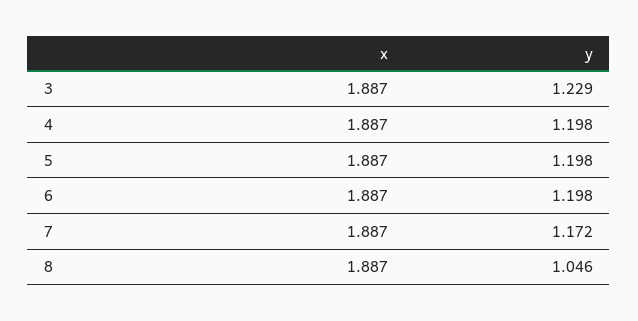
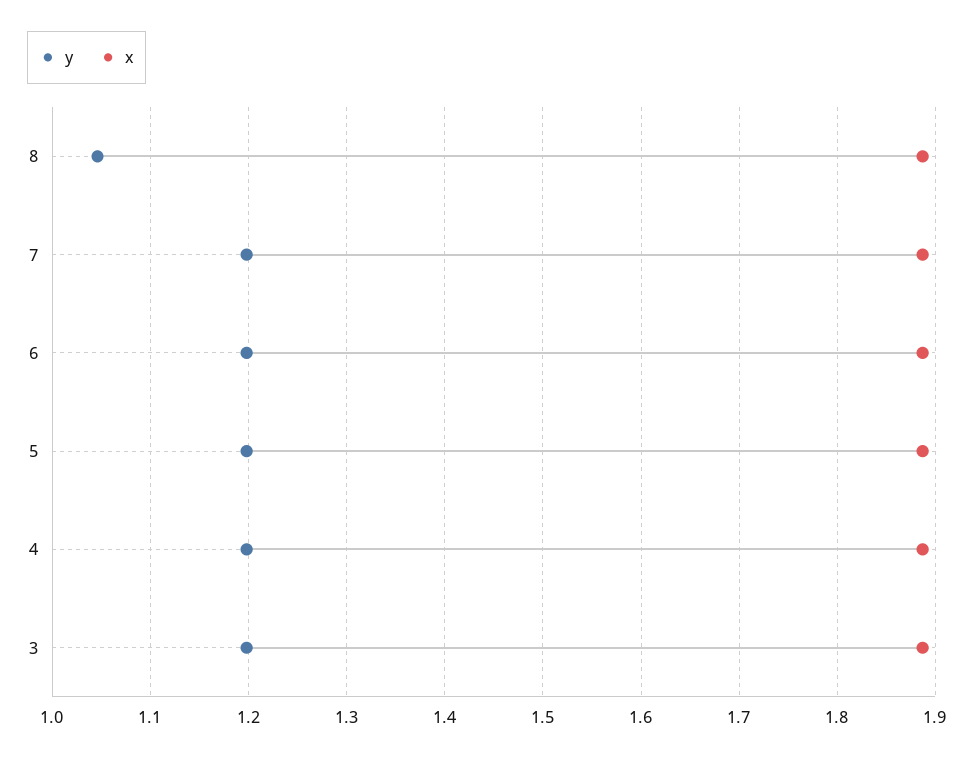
  {
    "x": {
      "3": 1.887,
      "4": 1.887,
      "5": 1.887,
      "6": 1.887,
      "7": 1.887,
      "8": 1.887
    },
    "y": {
-     "3": 1.229,
+     "3": 1.2,
      "4": 1.198,
      "5": 1.198,
      "6": 1.198,
-     "7": 1.172,
+     "7": 1.2,
      "8": 1.046
    }
  }

